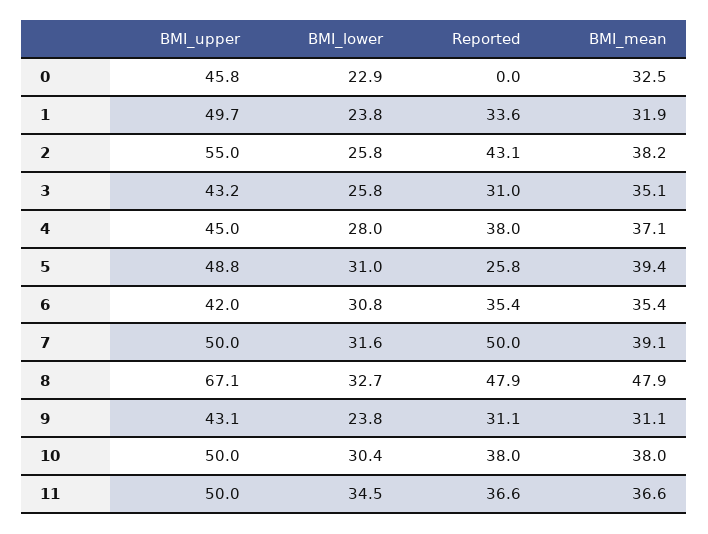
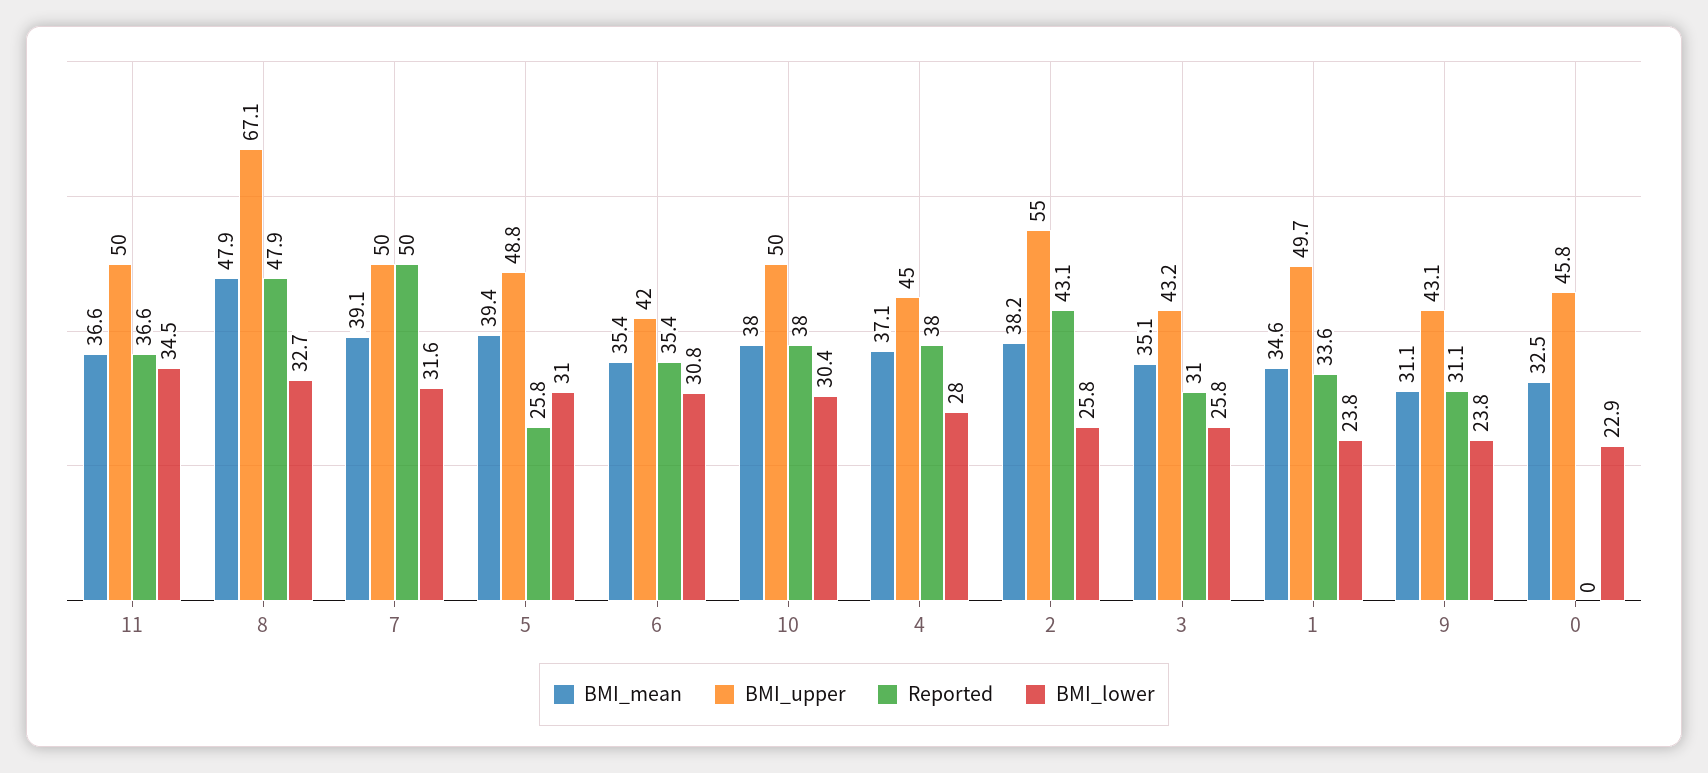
  {
    "BMI_upper": {
      "0": 45.8,
      "1": 49.7,
      "2": 55,
      "3": 43.2,
      "4": 45,
      "5": 48.8,
      "6": 42,
      "7": 50,
      "8": 67.1,
      "9": 43.1,
      "10": 50,
      "11": 50
    },
    "BMI_lower": {
      "0": 22.9,
      "1": 23.8,
      "2": 25.8,
      "3": 25.8,
      "4": 28,
      "5": 31,
      "6": 30.8,
      "7": 31.6,
      "8": 32.7,
      "9": 23.8,
      "10": 30.4,
      "11": 34.5
    },
    "Reported": {
      "0": 0,
      "1": 33.6,
      "2": 43.1,
      "3": 31,
      "4": 38,
      "5": 25.8,
      "6": 35.4,
      "7": 50,
      "8": 47.9,
      "9": 31.1,
      "10": 38,
      "11": 36.6
    },
    "BMI_mean": {
      "0": 32.5,
-     "1": 31.9,
+     "1": 34.6,
      "2": 38.2,
      "3": 35.1,
      "4": 37.1,
      "5": 39.4,
      "6": 35.4,
      "7": 39.1,
      "8": 47.9,
      "9": 31.1,
      "10": 38,
      "11": 36.6
    }
  }

